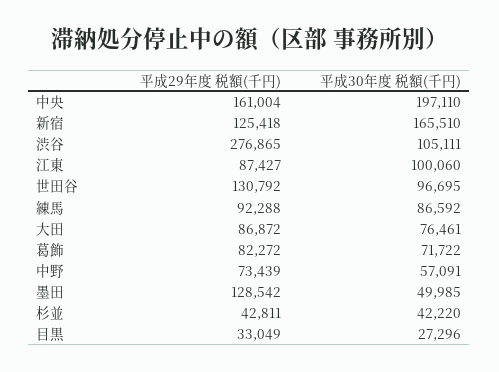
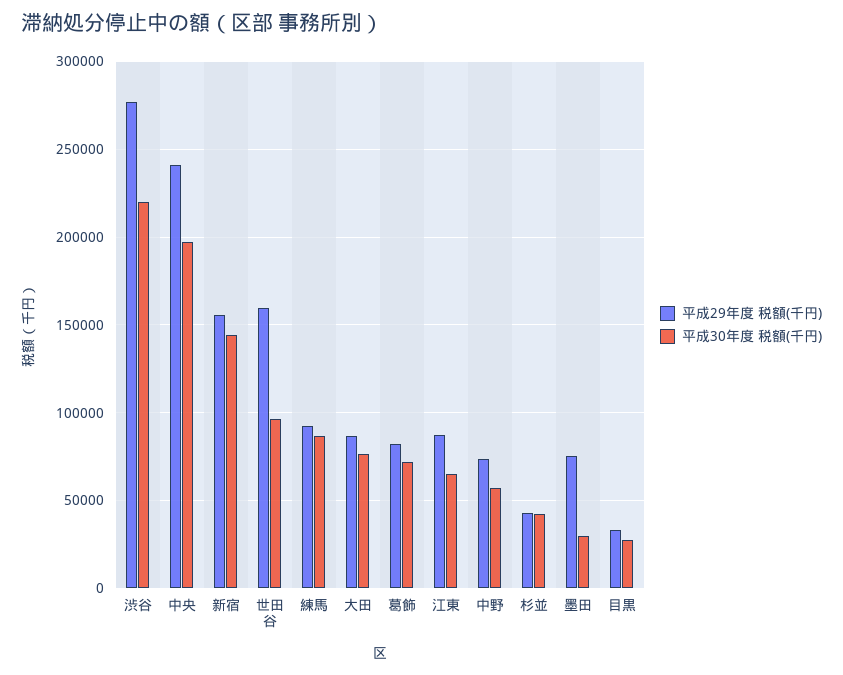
  {
    "平成29年度 税額(千円)": {
-     "中央": 161004,
+     "中央": 240000,
-     "新宿": 125418,
+     "新宿": 155000,
      "渋谷": 276865,
      "江東": 87427,
-     "世田谷": 130792,
+     "世田谷": 160000,
      "練馬": 92288,
      "大田": 86872,
      "葛飾": 82272,
      "中野": 73439,
-     "墨田": 128542,
+     "墨田": 75000,
      "杉並": 42811,
      "目黒": 33049
    },
    "平成30年度 税額(千円)": {
      "中央": 197110,
-     "新宿": 165510,
+     "新宿": 145000,
-     "渋谷": 105111,
+     "渋谷": 220000,
-     "江東": 100060,
+     "江東": 65000,
      "世田谷": 96695,
      "練馬": 86592,
      "大田": 76461,
      "葛飾": 71722,
      "中野": 57091,
-     "墨田": 49985,
+     "墨田": 30000,
      "杉並": 42220,
      "目黒": 27296
    }
  }

